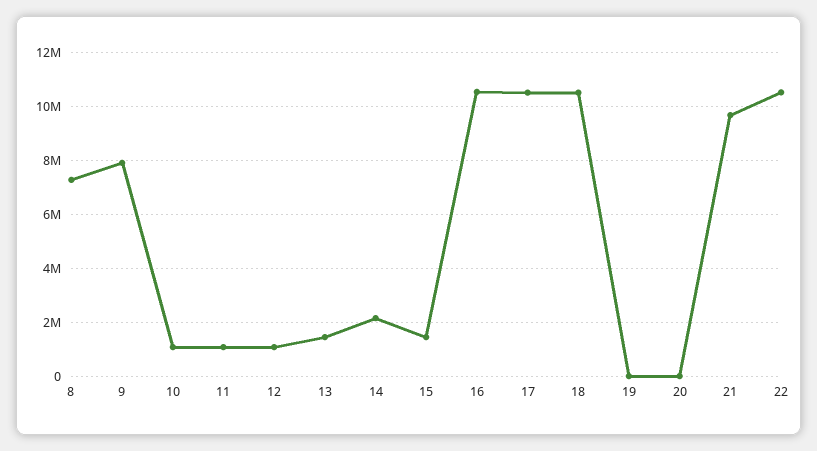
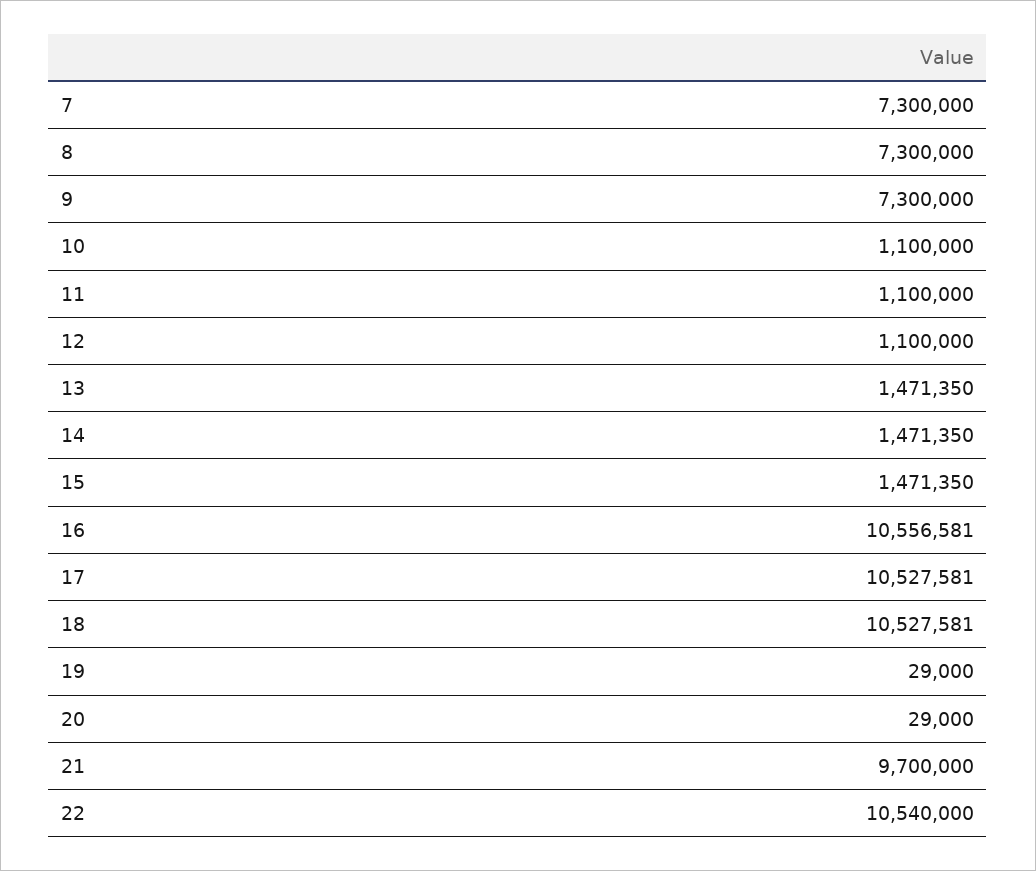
  {
    "8": 7300000,
-   "9": 8000000,
+   "9": 7300000,
    "10": 1100000,
    "11": 1100000,
    "12": 1100000,
    "13": 1471350,
-   "14": 2250000,
+   "14": 1471350,
    "15": 1471350,
    "16": 10556581,
    "17": 10527581,
    "18": 10527581,
    "19": 29000,
    "20": 29000,
    "21": 9700000,
-   "22": 10540000
+   "22": 10540000,
+   "7": 7300000
  }

